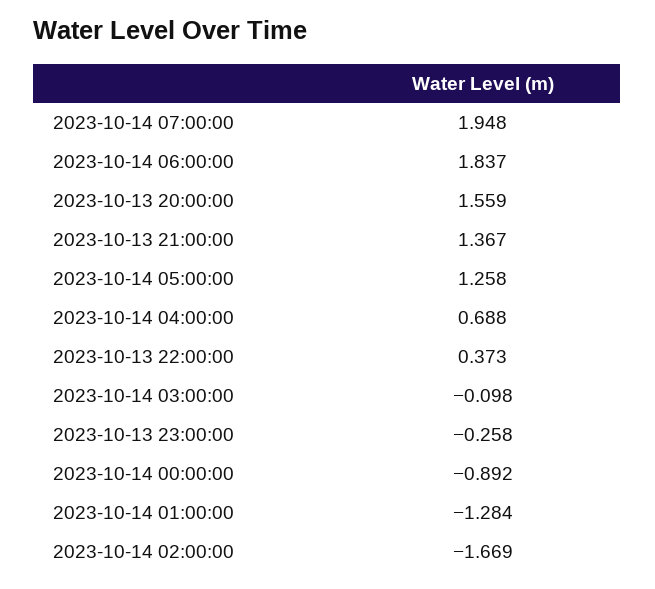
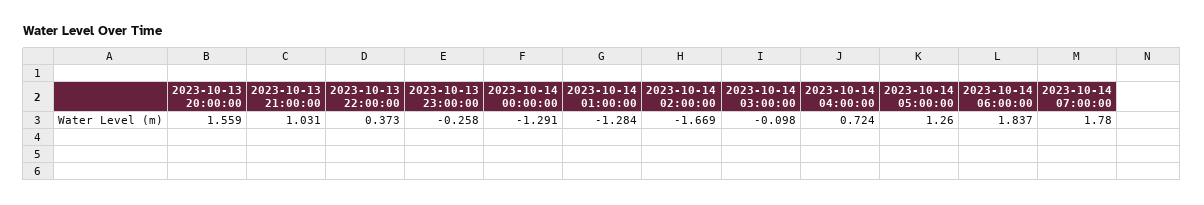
  {
-   "2023-10-14 07:00:00": 1.948,
+   "2023-10-14 07:00:00": 1.78,
    "2023-10-14 06:00:00": 1.837,
    "2023-10-13 20:00:00": 1.559,
-   "2023-10-13 21:00:00": 1.367,
+   "2023-10-13 21:00:00": 1.031,
-   "2023-10-14 05:00:00": 1.258,
+   "2023-10-14 05:00:00": 1.26,
-   "2023-10-14 04:00:00": 0.688,
+   "2023-10-14 04:00:00": 0.724,
    "2023-10-13 22:00:00": 0.373,
    "2023-10-14 03:00:00": -0.098,
    "2023-10-13 23:00:00": -0.258,
-   "2023-10-14 00:00:00": -0.892,
+   "2023-10-14 00:00:00": -1.291,
    "2023-10-14 01:00:00": -1.284,
    "2023-10-14 02:00:00": -1.669
  }

